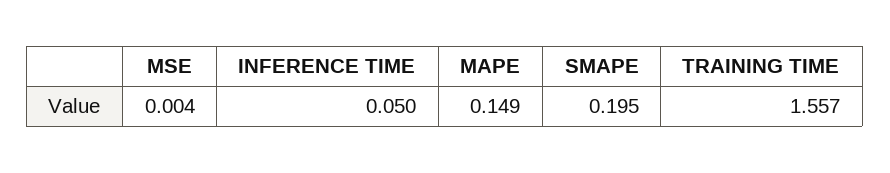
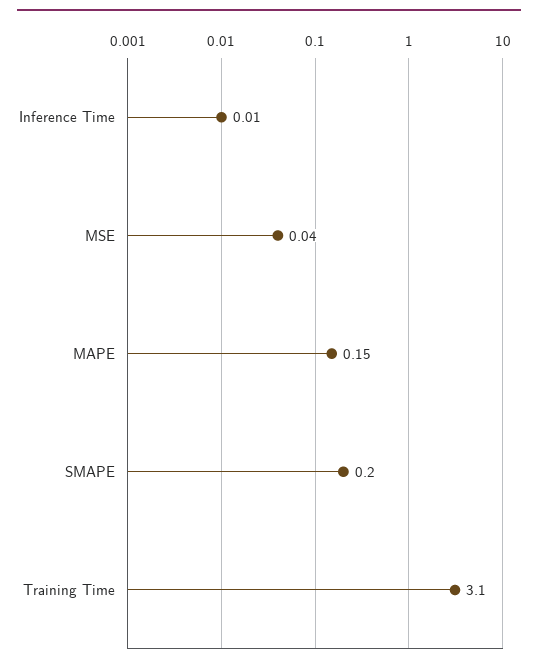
  {
-   "MSE": 0.004,
+   "MSE": 0.04,
-   "INFERENCE TIME": 0.05,
+   "INFERENCE TIME": 0.01,
    "MAPE": 0.149,
    "SMAPE": 0.195,
-   "TRAINING TIME": 1.557
+   "TRAINING TIME": 3.1
  }

